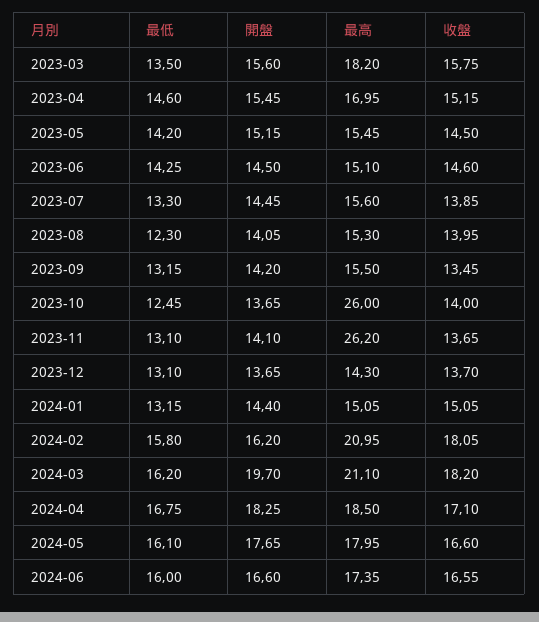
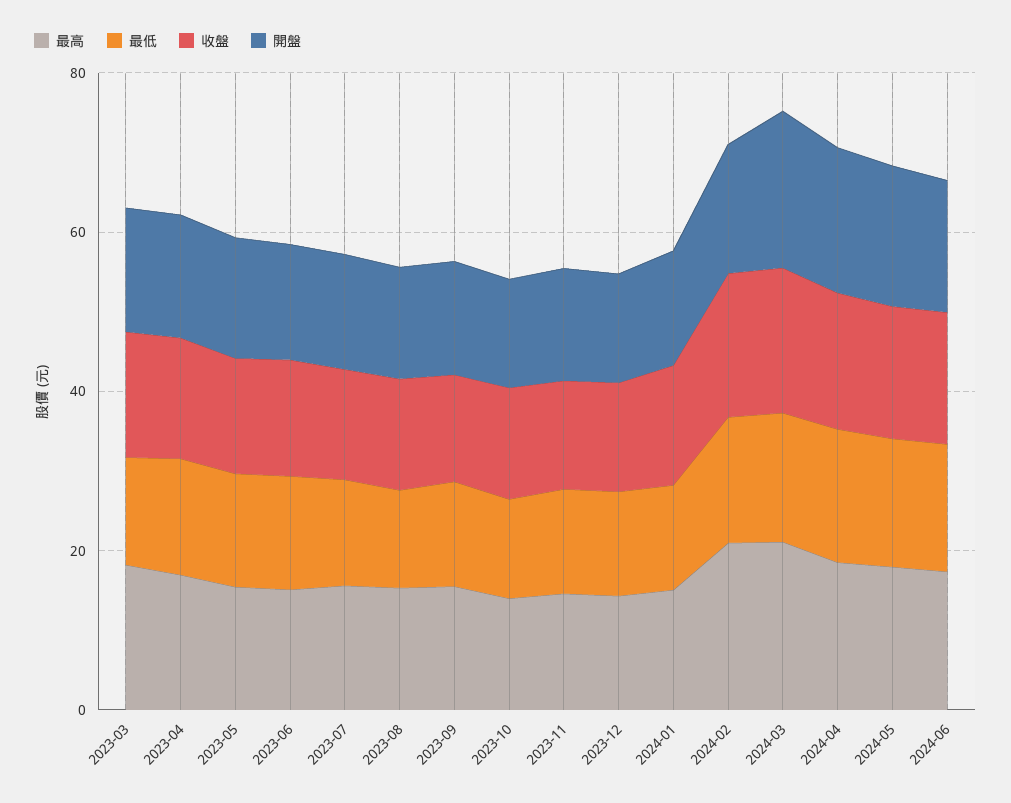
  {
    "最低": {
      "2023-03": 13.5,
      "2023-04": 14.6,
      "2023-05": 14.2,
      "2023-06": 14.25,
      "2023-07": 13.3,
      "2023-08": 12.3,
      "2023-09": 13.15,
      "2023-10": 12.45,
      "2023-11": 13.1,
      "2023-12": 13.1,
      "2024-01": 13.15,
      "2024-02": 15.8,
      "2024-03": 16.2,
      "2024-04": 16.75,
      "2024-05": 16.1,
      "2024-06": 16
    },
    "開盤": {
      "2023-03": 15.6,
      "2023-04": 15.45,
      "2023-05": 15.15,
      "2023-06": 14.5,
      "2023-07": 14.45,
      "2023-08": 14.05,
      "2023-09": 14.2,
      "2023-10": 13.65,
      "2023-11": 14.1,
      "2023-12": 13.65,
      "2024-01": 14.4,
      "2024-02": 16.2,
      "2024-03": 19.7,
      "2024-04": 18.25,
      "2024-05": 17.65,
      "2024-06": 16.6
    },
    "最高": {
      "2023-03": 18.2,
      "2023-04": 16.95,
      "2023-05": 15.45,
      "2023-06": 15.1,
      "2023-07": 15.6,
      "2023-08": 15.3,
      "2023-09": 15.5,
-     "2023-10": 26,
+     "2023-10": 15,
-     "2023-11": 26.2,
+     "2023-11": 15,
      "2023-12": 14.3,
      "2024-01": 15.05,
      "2024-02": 20.95,
      "2024-03": 21.1,
      "2024-04": 18.5,
      "2024-05": 17.95,
      "2024-06": 17.35
    },
    "收盤": {
      "2023-03": 15.75,
      "2023-04": 15.15,
      "2023-05": 14.5,
      "2023-06": 14.6,
      "2023-07": 13.85,
      "2023-08": 13.95,
      "2023-09": 13.45,
      "2023-10": 14,
      "2023-11": 13.65,
      "2023-12": 13.7,
      "2024-01": 15.05,
      "2024-02": 18.05,
      "2024-03": 18.2,
      "2024-04": 17.1,
      "2024-05": 16.6,
      "2024-06": 16.55
    }
  }

